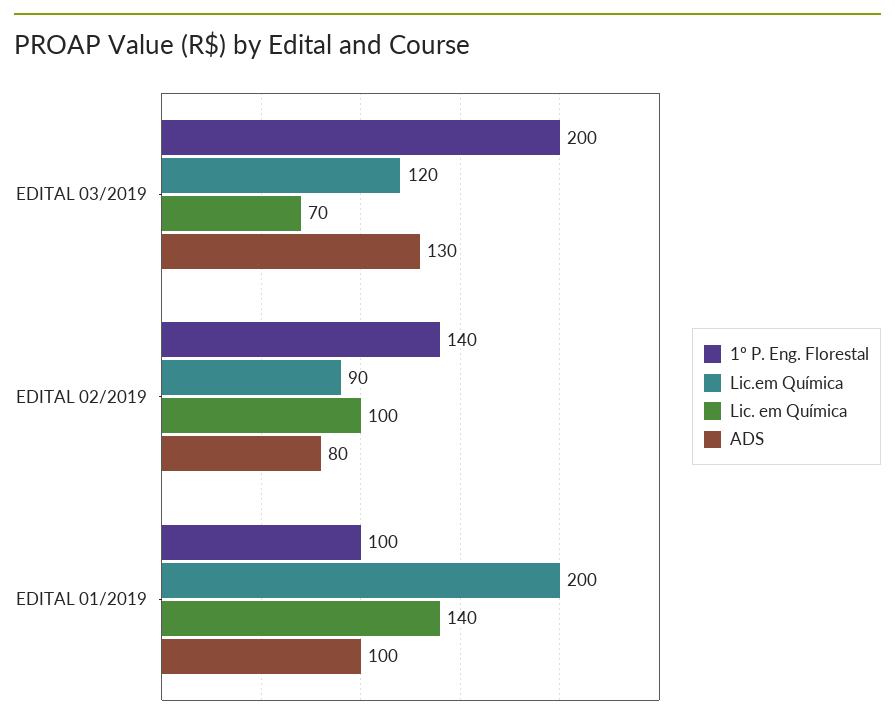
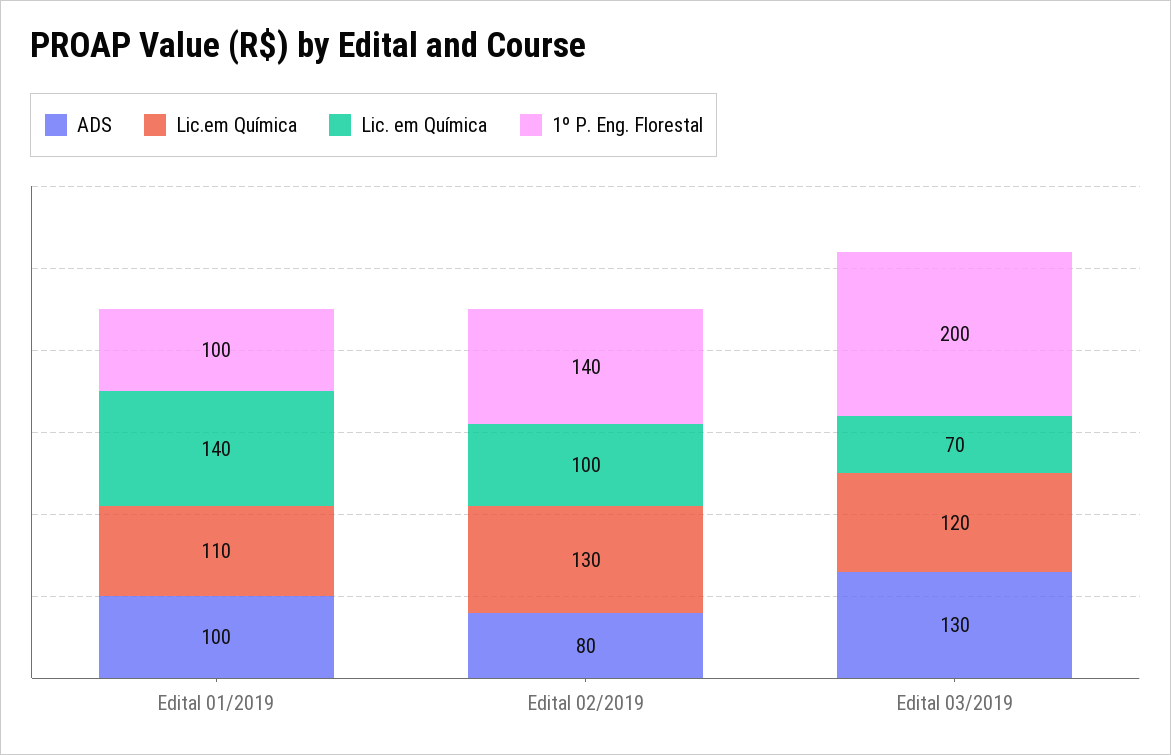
  {
    "1º P. Eng. Florestal": {
      "EDITAL 03/2019": 200,
      "EDITAL 02/2019": 140,
      "EDITAL 01/2019": 100
    },
    "Lic.em Química": {
      "EDITAL 03/2019": 120,
-     "EDITAL 02/2019": 90,
+     "EDITAL 02/2019": 130,
-     "EDITAL 01/2019": 200
+     "EDITAL 01/2019": 110
    },
    "Lic. em Química": {
      "EDITAL 03/2019": 70,
      "EDITAL 02/2019": 100,
      "EDITAL 01/2019": 140
    },
    "ADS": {
      "EDITAL 03/2019": 130,
      "EDITAL 02/2019": 80,
      "EDITAL 01/2019": 100
    }
  }

